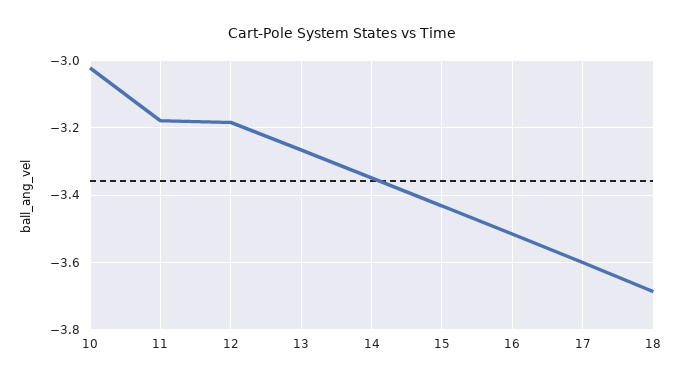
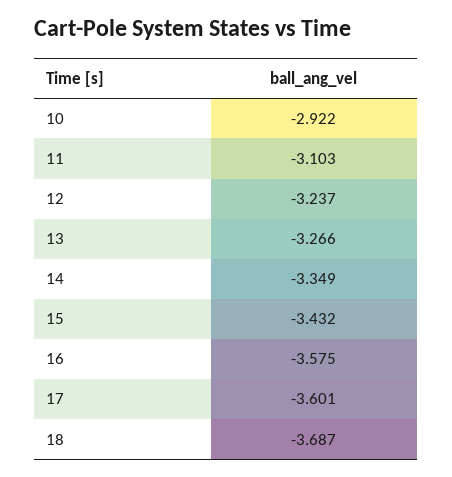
  {
-   "10": -3.02,
+   "10": -2.922,
-   "11": -3.18,
+   "11": -3.103,
-   "12": -3.18,
+   "12": -3.237,
    "13": -3.266,
    "14": -3.349,
    "15": -3.432,
-   "16": -3.52,
+   "16": -3.575,
    "17": -3.601,
    "18": -3.687
  }

